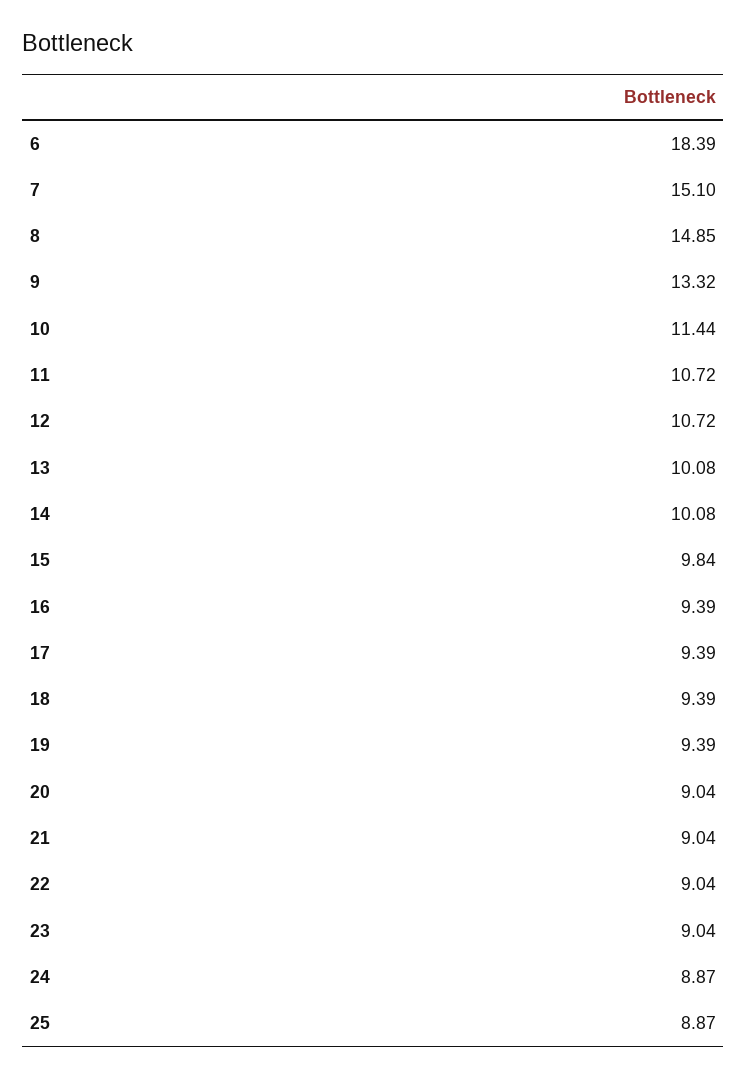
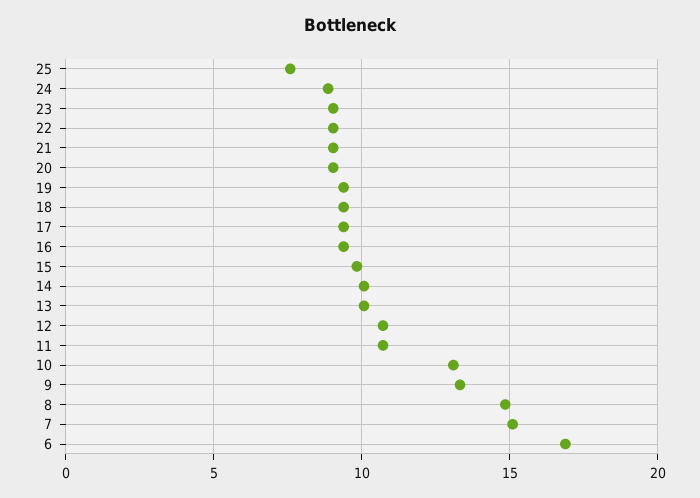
  {
-   "6": 18.39,
+   "6": 17,
    "7": 15.1,
    "8": 14.85,
    "9": 13.32,
-   "10": 11.44,
+   "10": 13,
    "11": 10.72,
    "12": 10.72,
    "13": 10.08,
    "14": 10.08,
    "15": 9.84,
    "16": 9.39,
    "17": 9.39,
    "18": 9.39,
    "19": 9.39,
    "20": 9.04,
    "21": 9.04,
    "22": 9.04,
    "23": 9.04,
    "24": 8.87,
-   "25": 8.87
+   "25": 7.5
  }

